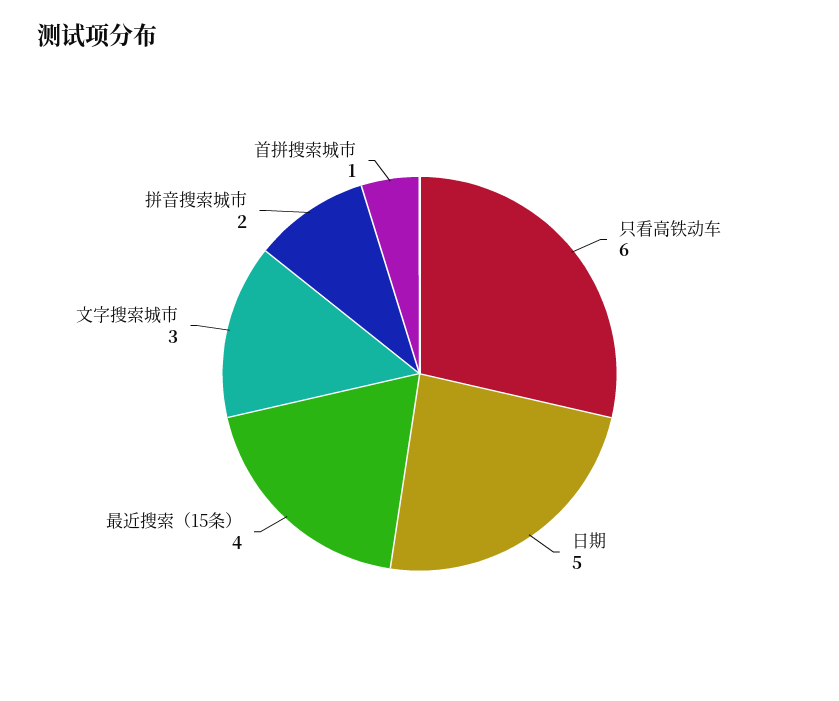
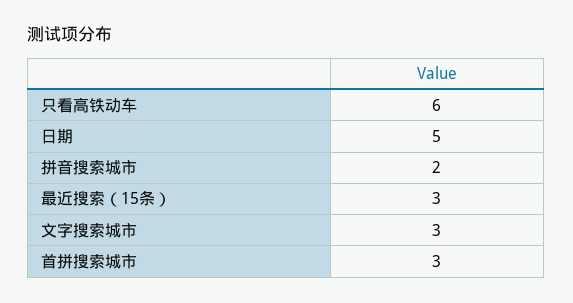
  {
    "只看高铁动车": 6,
    "日期": 5,
-   "最近搜索（15条）": 4,
+   "最近搜索（15条）": 3,
    "文字搜索城市": 3,
    "拼音搜索城市": 2,
-   "首拼搜索城市": 1
+   "首拼搜索城市": 3
  }

